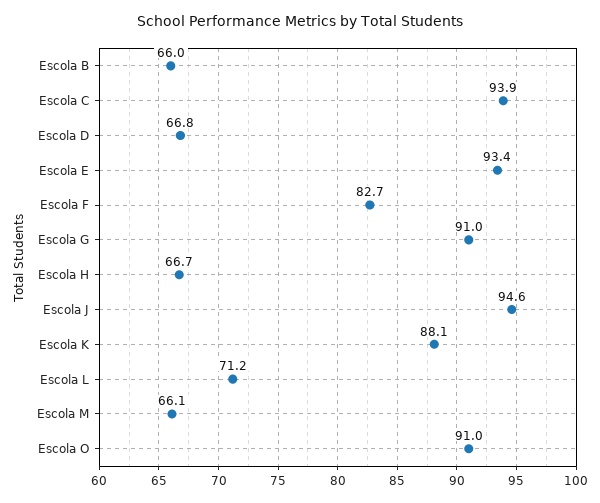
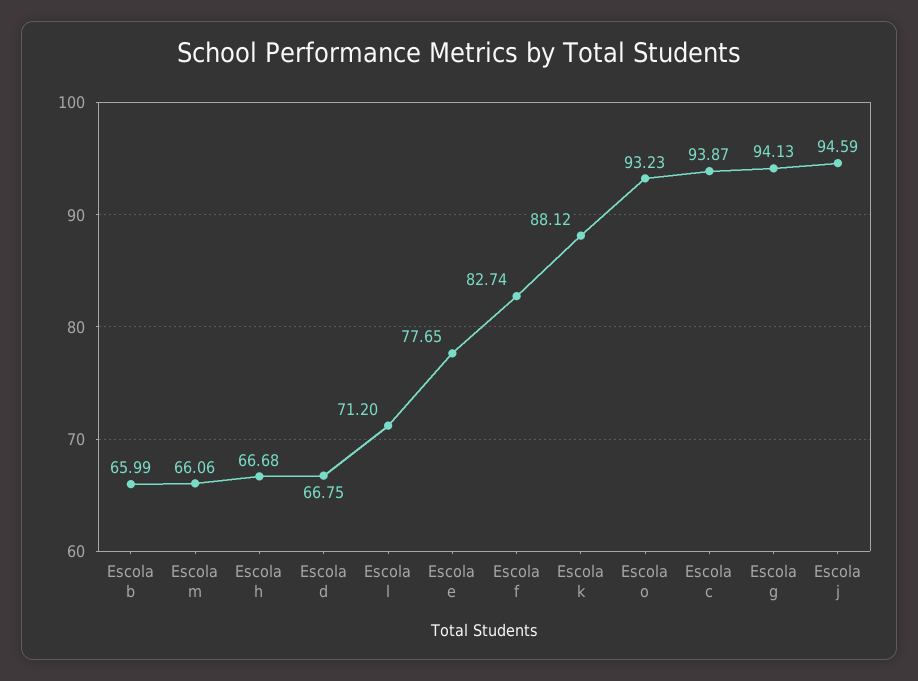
  {
    "Escola B": 65.99,
    "Escola C": 93.87,
    "Escola D": 66.75,
-   "Escola E": 93.4,
+   "Escola E": 77.65,
    "Escola F": 82.74,
-   "Escola G": 91,
+   "Escola G": 94.13,
    "Escola H": 66.68,
    "Escola J": 94.59,
    "Escola K": 88.12,
    "Escola L": 71.2,
    "Escola M": 66.06,
-   "Escola O": 91
+   "Escola O": 93.23
  }

